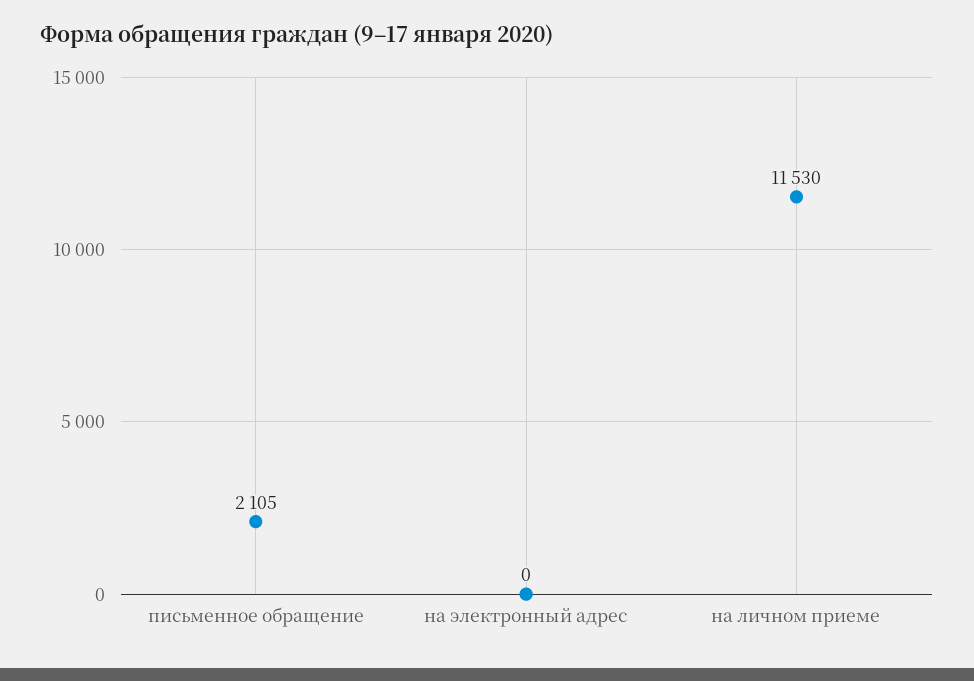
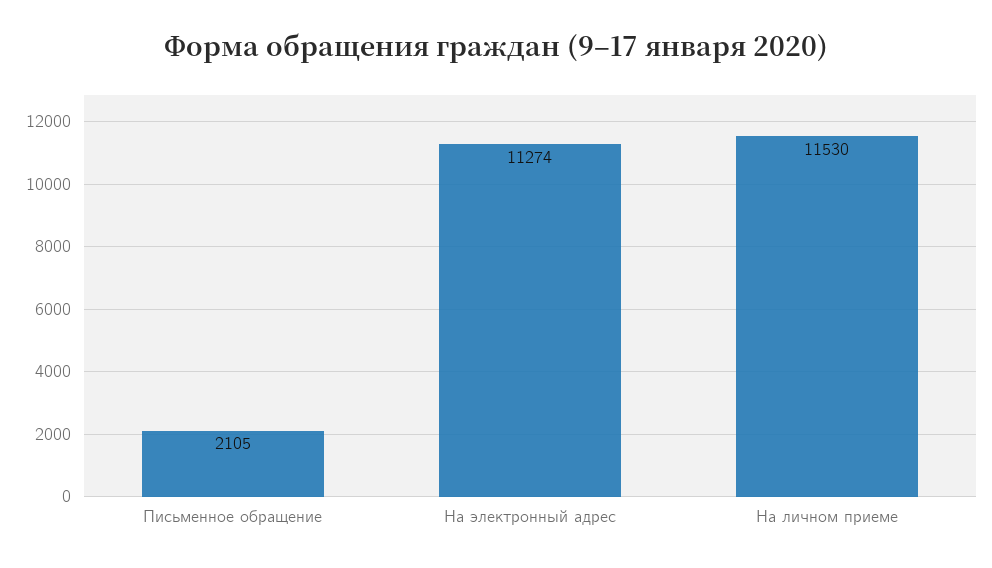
  {
    "письменное обращение": 2105,
-   "на электронный адрес": 0,
+   "на электронный адрес": 11274,
    "на личном приеме": 11530
  }

